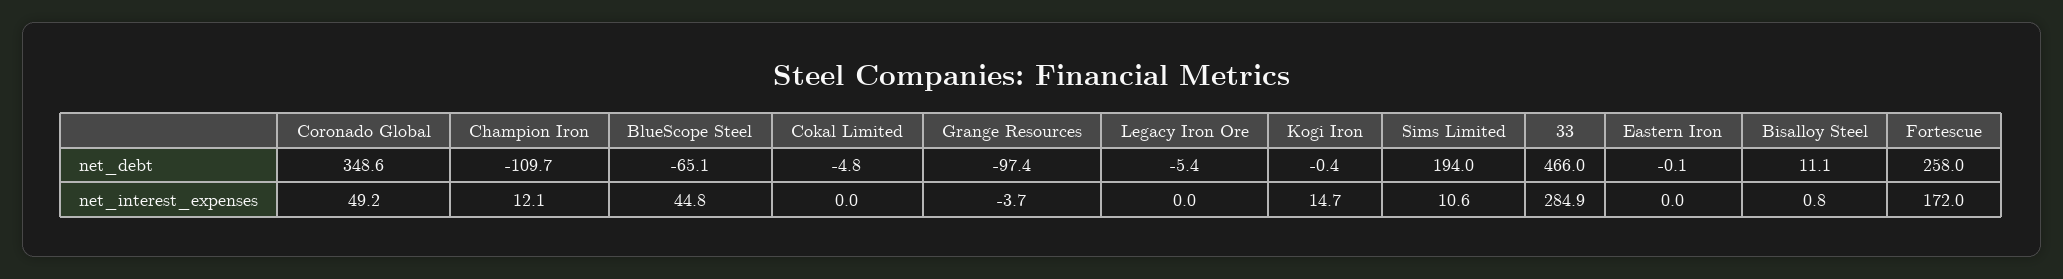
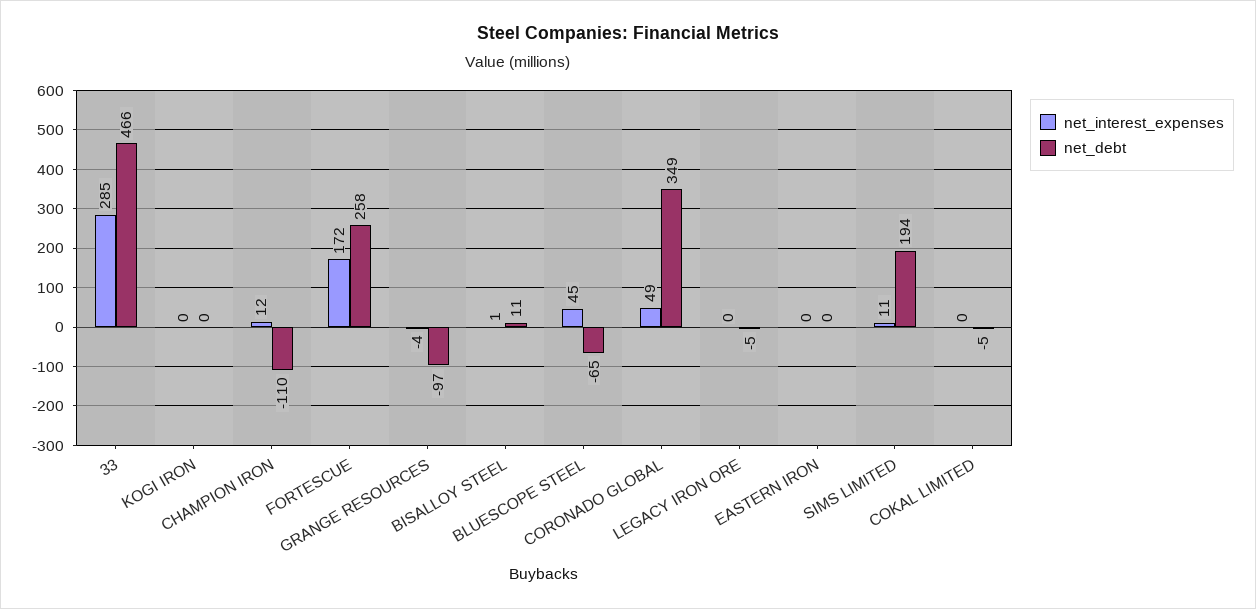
  {
    "net_debt": {
      "Coronado Global": 348.6,
      "Champion Iron": -109.7,
      "BlueScope Steel": -65.1,
      "Cokal Limited": -4.8,
      "Grange Resources": -97.4,
      "Legacy Iron Ore": -5.4,
      "Kogi Iron": -0.4,
      "Sims Limited": 194,
      "33": 466,
      "Eastern Iron": -0.1,
      "Bisalloy Steel": 11.1,
      "Fortescue": 258
    },
    "net_interest_expenses": {
      "Coronado Global": 49.2,
      "Champion Iron": 12.1,
      "BlueScope Steel": 44.8,
      "Cokal Limited": 0,
      "Grange Resources": -3.7,
      "Legacy Iron Ore": 0,
-     "Kogi Iron": 14.7,
+     "Kogi Iron": 0,
      "Sims Limited": 10.6,
      "33": 284.9,
      "Eastern Iron": 0,
      "Bisalloy Steel": 0.8,
      "Fortescue": 172
    }
  }

